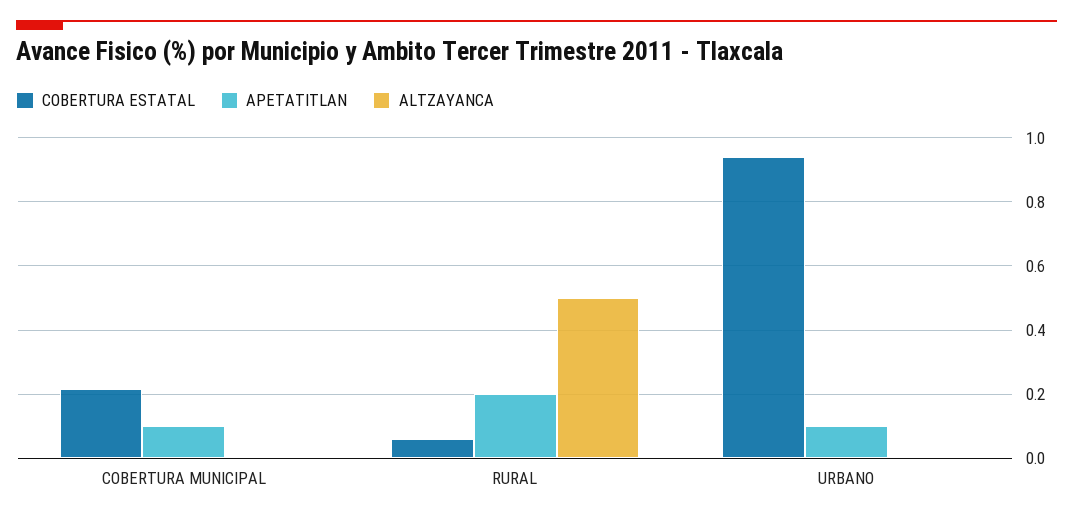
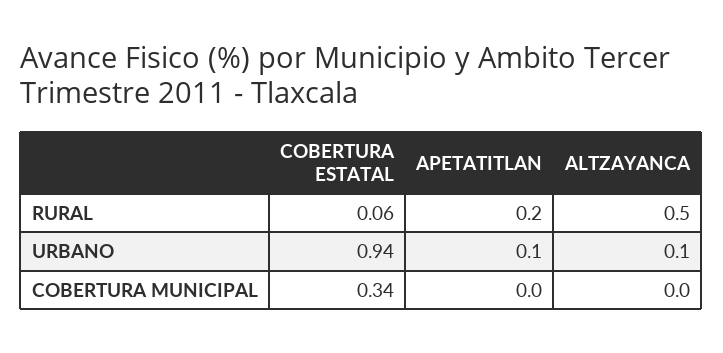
  {
    "COBERTURA ESTATAL": {
-     "COBERTURA MUNICIPAL": 0.22,
+     "COBERTURA MUNICIPAL": 0.34,
      "RURAL": 0.06,
      "URBANO": 0.94
    },
    "APETATITLAN": {
-     "COBERTURA MUNICIPAL": 0.1,
+     "COBERTURA MUNICIPAL": 0,
      "RURAL": 0.2,
      "URBANO": 0.1
    },
    "ALTZAYANCA": {
      "COBERTURA MUNICIPAL": 0,
      "RURAL": 0.5,
-     "URBANO": 0
+     "URBANO": 0.1
    }
  }

